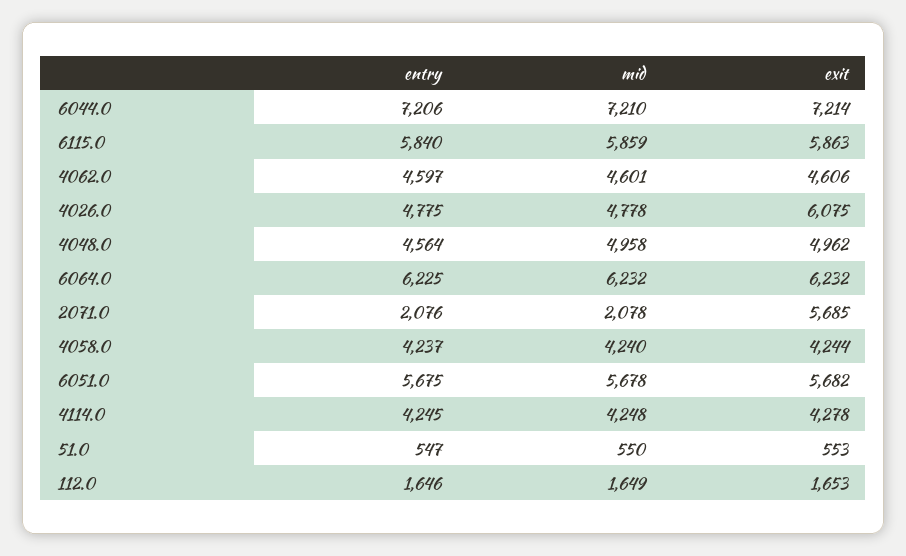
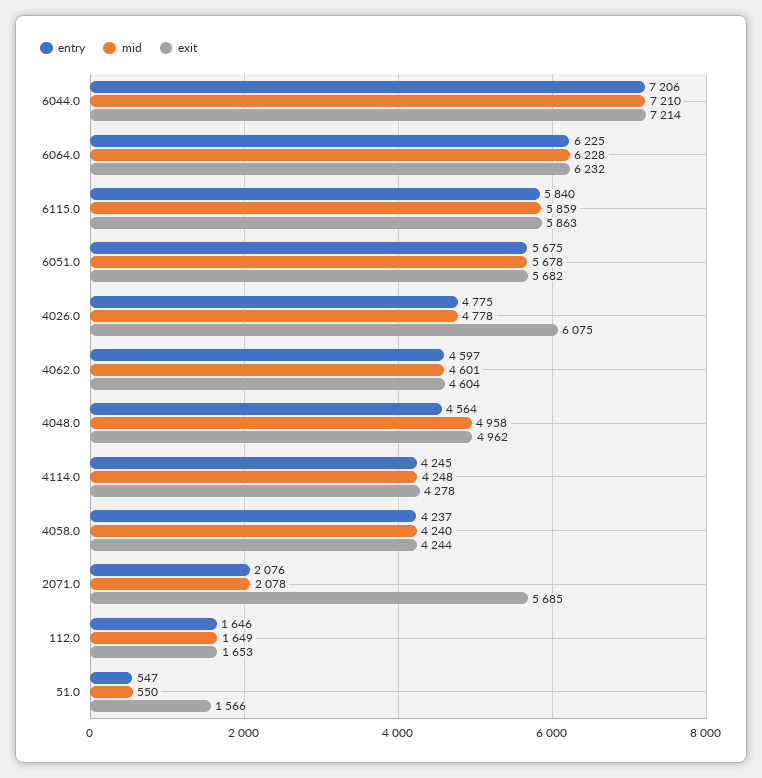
  {
    "entry": {
      "6044.0": 7206,
      "6115.0": 5840,
      "4062.0": 4597,
      "4026.0": 4775,
      "4048.0": 4564,
      "6064.0": 6225,
      "2071.0": 2076,
      "4058.0": 4237,
      "6051.0": 5675,
      "4114.0": 4245,
      "51.0": 547,
      "112.0": 1646
    },
    "mid": {
      "6044.0": 7210,
      "6115.0": 5859,
      "4062.0": 4601,
      "4026.0": 4778,
      "4048.0": 4958,
-     "6064.0": 6232,
+     "6064.0": 6228,
      "2071.0": 2078,
      "4058.0": 4240,
      "6051.0": 5678,
      "4114.0": 4248,
      "51.0": 550,
      "112.0": 1649
    },
    "exit": {
      "6044.0": 7214,
      "6115.0": 5863,
-     "4062.0": 4606,
+     "4062.0": 4604,
      "4026.0": 6075,
      "4048.0": 4962,
      "6064.0": 6232,
      "2071.0": 5685,
      "4058.0": 4244,
      "6051.0": 5682,
      "4114.0": 4278,
-     "51.0": 553,
+     "51.0": 1566,
      "112.0": 1653
    }
  }

